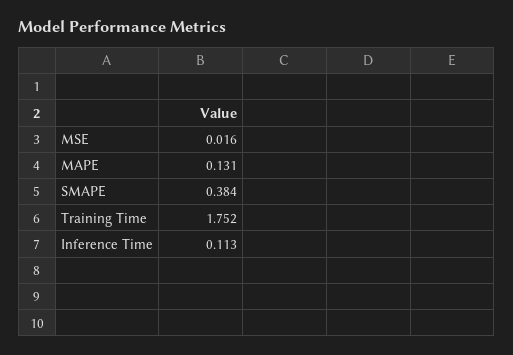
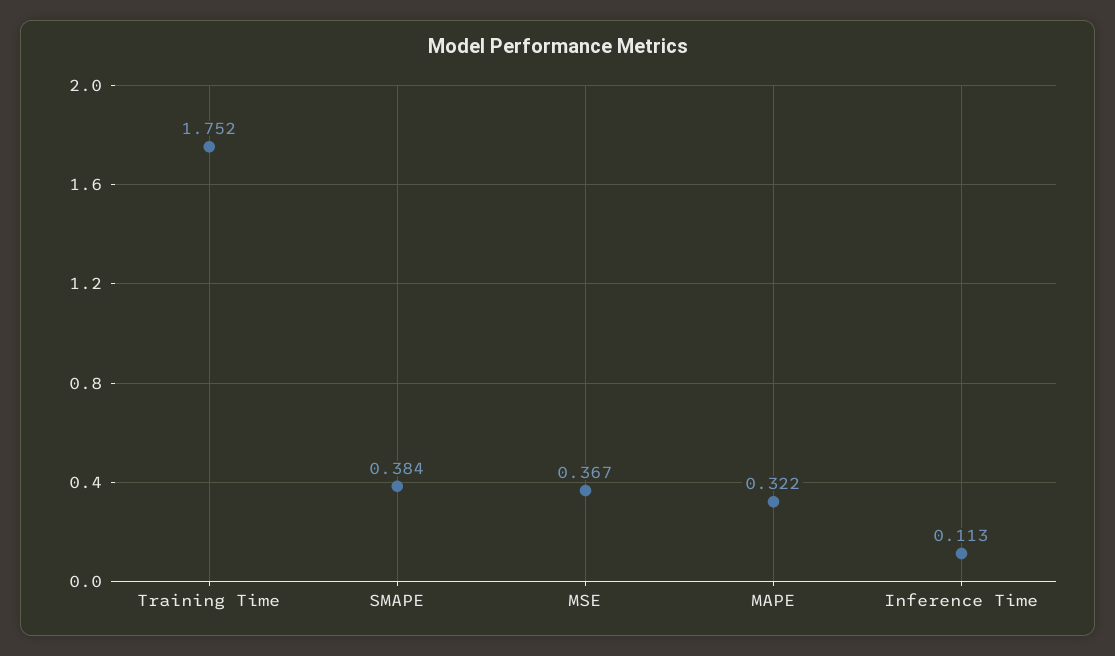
  {
-   "MSE": 0.016,
+   "MSE": 0.367,
-   "MAPE": 0.131,
+   "MAPE": 0.322,
    "SMAPE": 0.384,
    "Training Time": 1.752,
    "Inference Time": 0.113
  }

